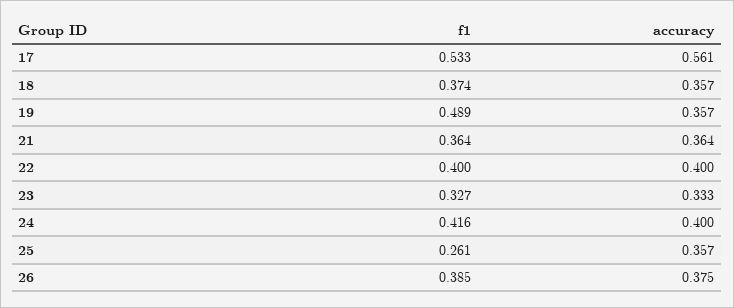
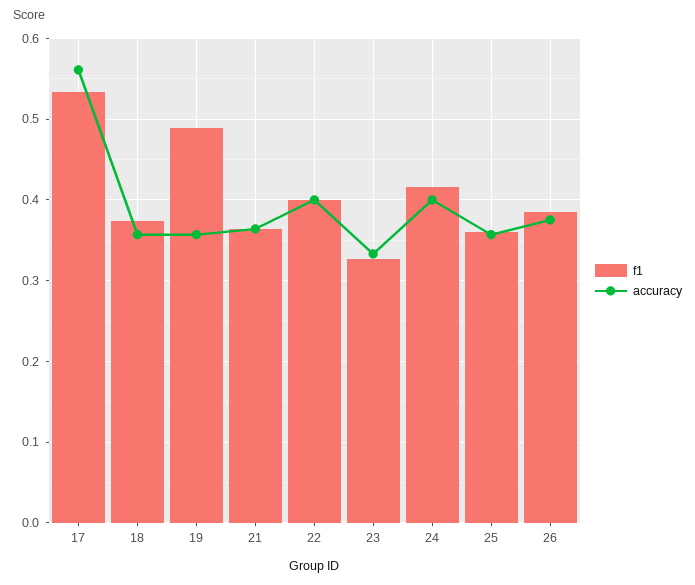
  {
    "f1": {
      "17": 0.533,
      "18": 0.374,
      "19": 0.489,
      "21": 0.364,
      "22": 0.4,
      "23": 0.327,
      "24": 0.416,
-     "25": 0.261,
+     "25": 0.36,
      "26": 0.385
    },
    "accuracy": {
      "17": 0.561,
      "18": 0.357,
      "19": 0.357,
      "21": 0.364,
      "22": 0.4,
      "23": 0.333,
      "24": 0.4,
      "25": 0.357,
      "26": 0.375
    }
  }

